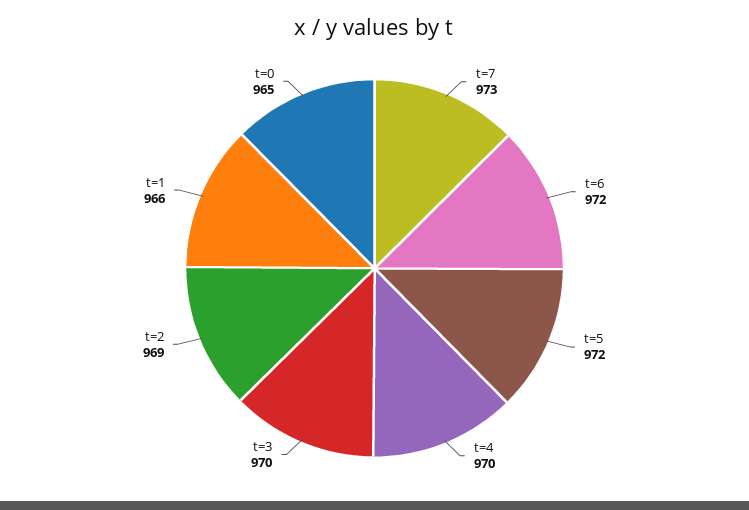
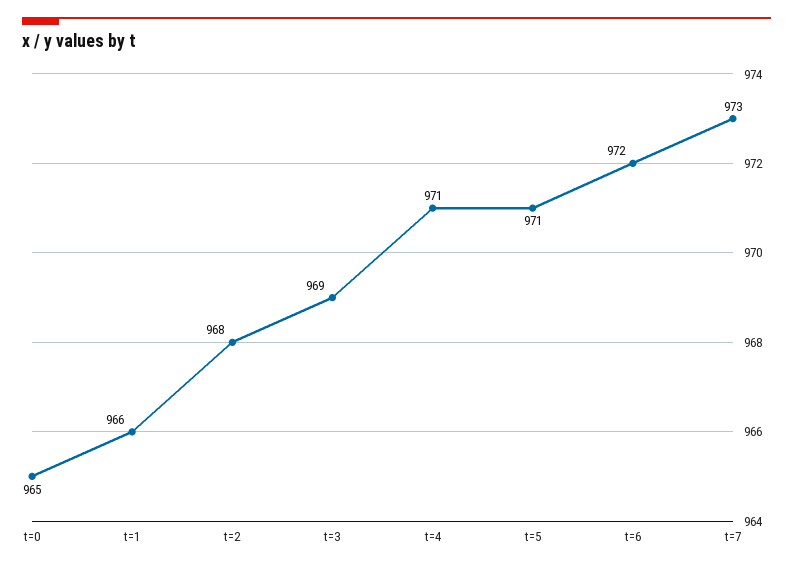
  {
    "t=7": 973,
    "t=6": 972,
-   "t=5": 972,
+   "t=5": 971,
-   "t=4": 970,
+   "t=4": 971,
-   "t=3": 970,
+   "t=3": 969,
-   "t=2": 969,
+   "t=2": 968,
    "t=1": 966,
    "t=0": 965
  }

